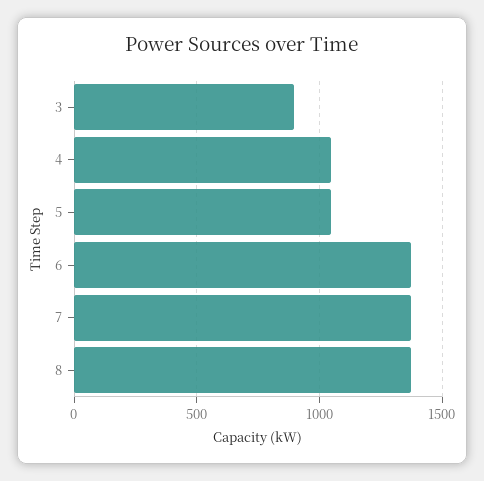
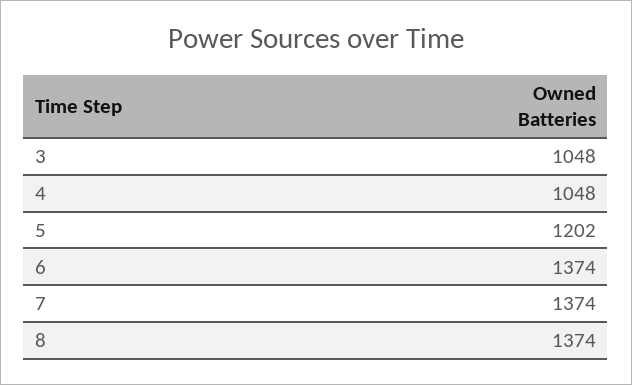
  {
-   "3": 900,
+   "3": 1048,
    "4": 1048,
-   "5": 1050,
+   "5": 1202,
    "6": 1374,
    "7": 1374,
    "8": 1374
  }

